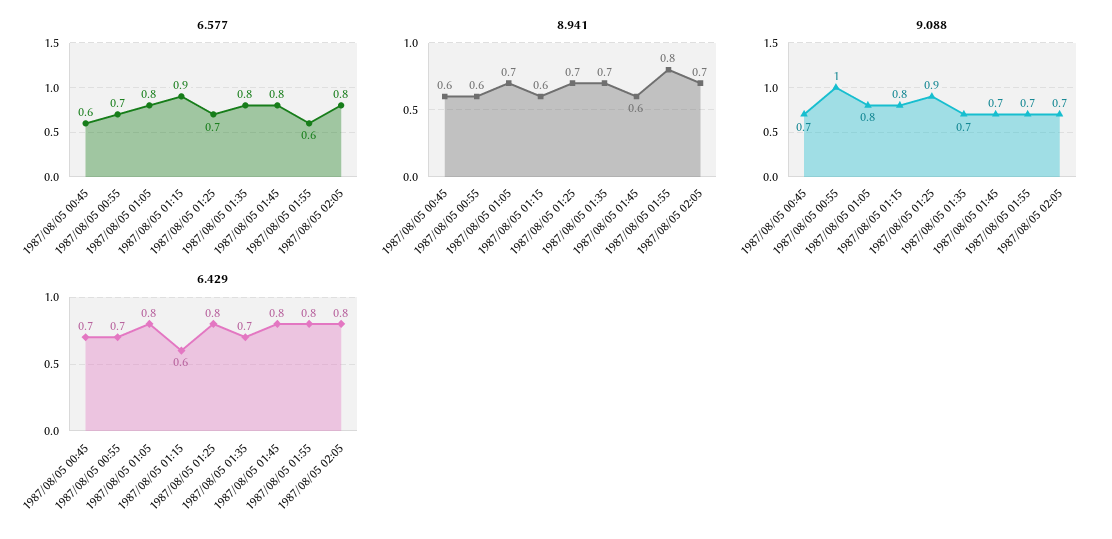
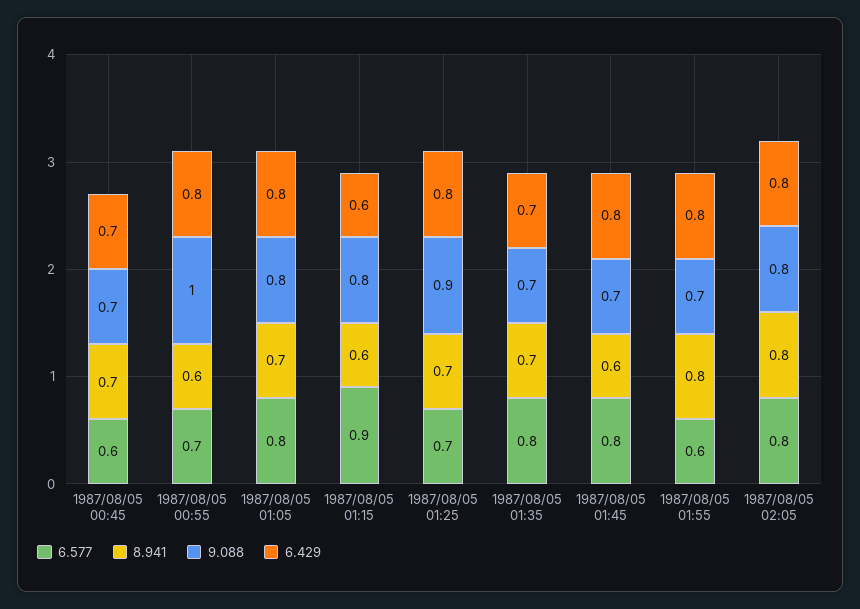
  {
    "6.577": {
      "1987/08/05 00:45": 0.6,
      "1987/08/05 00:55": 0.7,
      "1987/08/05 01:05": 0.8,
      "1987/08/05 01:15": 0.9,
      "1987/08/05 01:25": 0.7,
      "1987/08/05 01:35": 0.8,
      "1987/08/05 01:45": 0.8,
      "1987/08/05 01:55": 0.6,
      "1987/08/05 02:05": 0.8
    },
    "8.941": {
-     "1987/08/05 00:45": 0.6,
+     "1987/08/05 00:45": 0.7,
      "1987/08/05 00:55": 0.6,
      "1987/08/05 01:05": 0.7,
      "1987/08/05 01:15": 0.6,
      "1987/08/05 01:25": 0.7,
      "1987/08/05 01:35": 0.7,
      "1987/08/05 01:45": 0.6,
      "1987/08/05 01:55": 0.8,
-     "1987/08/05 02:05": 0.7
+     "1987/08/05 02:05": 0.8
    },
    "9.088": {
      "1987/08/05 00:45": 0.7,
      "1987/08/05 00:55": 1,
      "1987/08/05 01:05": 0.8,
      "1987/08/05 01:15": 0.8,
      "1987/08/05 01:25": 0.9,
      "1987/08/05 01:35": 0.7,
      "1987/08/05 01:45": 0.7,
      "1987/08/05 01:55": 0.7,
-     "1987/08/05 02:05": 0.7
+     "1987/08/05 02:05": 0.8
    },
    "6.429": {
      "1987/08/05 00:45": 0.7,
-     "1987/08/05 00:55": 0.7,
+     "1987/08/05 00:55": 0.8,
      "1987/08/05 01:05": 0.8,
      "1987/08/05 01:15": 0.6,
      "1987/08/05 01:25": 0.8,
      "1987/08/05 01:35": 0.7,
      "1987/08/05 01:45": 0.8,
      "1987/08/05 01:55": 0.8,
      "1987/08/05 02:05": 0.8
    }
  }

